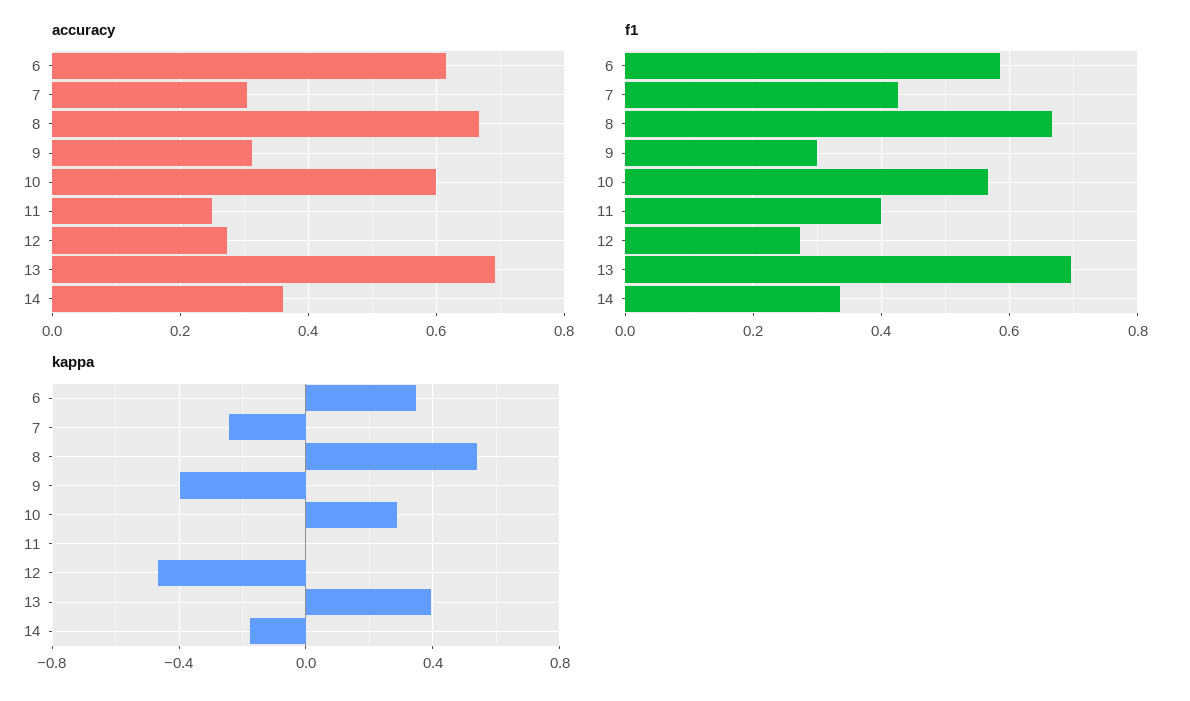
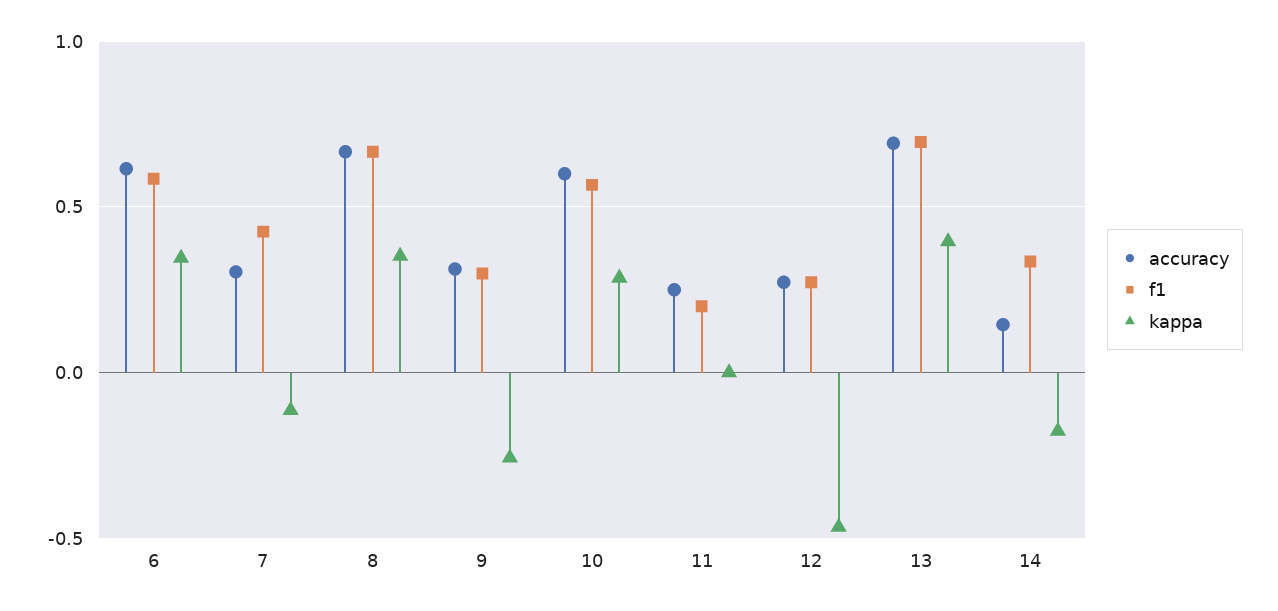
  {
    "accuracy": {
      "6": 0.62,
      "7": 0.3,
      "8": 0.66,
      "9": 0.32,
      "10": 0.6,
      "11": 0.26,
      "12": 0.28,
      "13": 0.7,
-     "14": 0.36
+     "14": 0.15
    },
    "f1": {
      "6": 0.58,
      "7": 0.42,
      "8": 0.66,
      "9": 0.3,
      "10": 0.56,
-     "11": 0.4,
+     "11": 0.2,
      "12": 0.28,
      "13": 0.7,
      "14": 0.34
    },
    "kappa": {
      "6": 0.35,
-     "7": -0.25,
+     "7": -0.1,
-     "8": 0.55,
+     "8": 0.35,
-     "9": -0.4,
+     "9": -0.25,
      "10": 0.3,
      "11": 0,
      "12": -0.45,
      "13": 0.4,
      "14": -0.2
    }
  }

